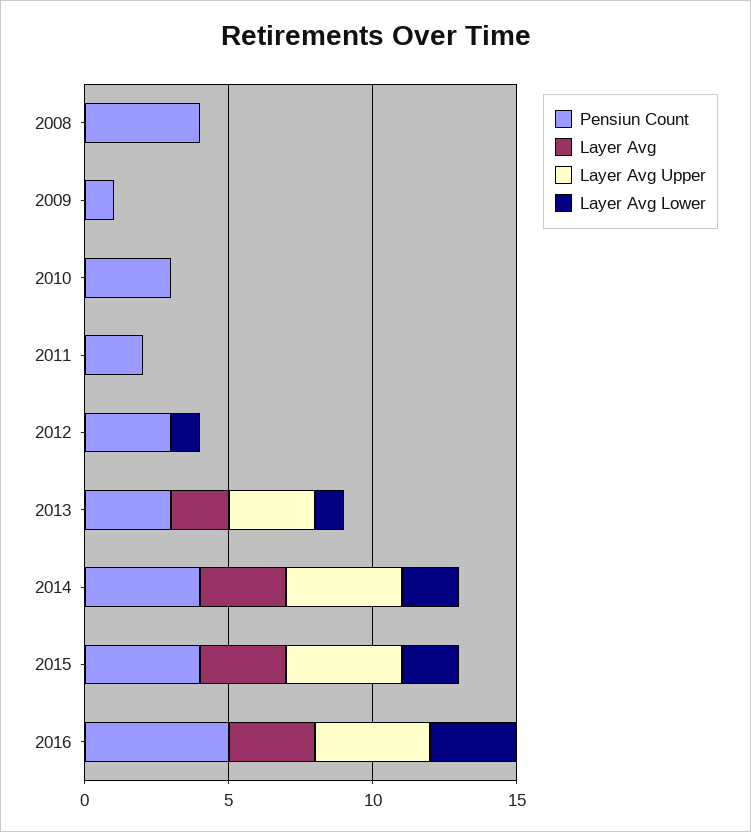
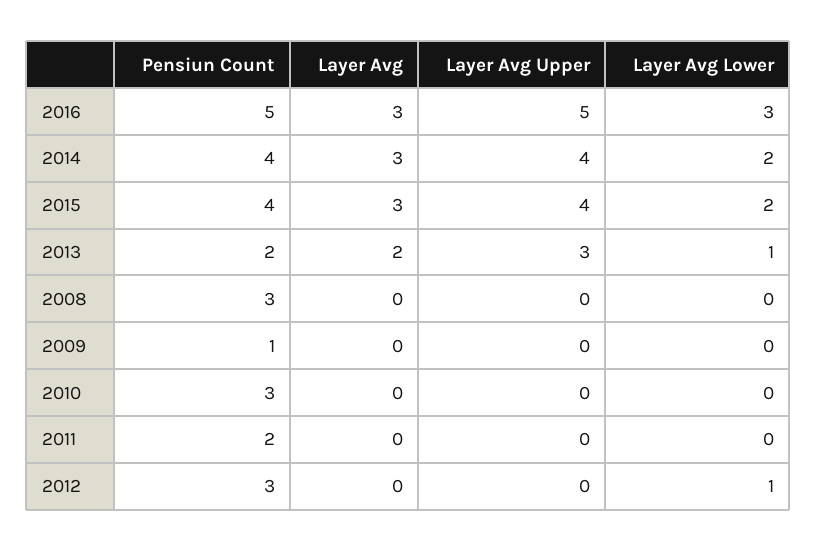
  {
    "Pensiun Count": {
-     "2008": 4,
+     "2008": 3,
      "2009": 1,
      "2010": 3,
      "2011": 2,
      "2012": 3,
-     "2013": 3,
+     "2013": 2,
      "2014": 4,
      "2015": 4,
      "2016": 5
    },
    "Layer Avg": {
      "2008": 0,
      "2009": 0,
      "2010": 0,
      "2011": 0,
      "2012": 0,
      "2013": 2,
      "2014": 3,
      "2015": 3,
      "2016": 3
    },
    "Layer Avg Upper": {
      "2008": 0,
      "2009": 0,
      "2010": 0,
      "2011": 0,
      "2012": 0,
      "2013": 3,
      "2014": 4,
      "2015": 4,
-     "2016": 4
+     "2016": 5
    },
    "Layer Avg Lower": {
      "2008": 0,
      "2009": 0,
      "2010": 0,
      "2011": 0,
      "2012": 1,
      "2013": 1,
      "2014": 2,
      "2015": 2,
      "2016": 3
    }
  }

